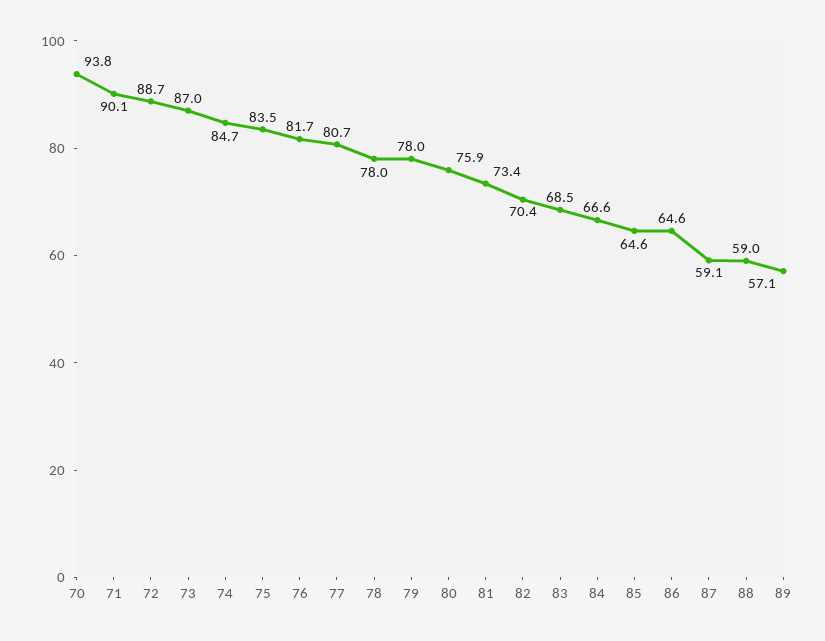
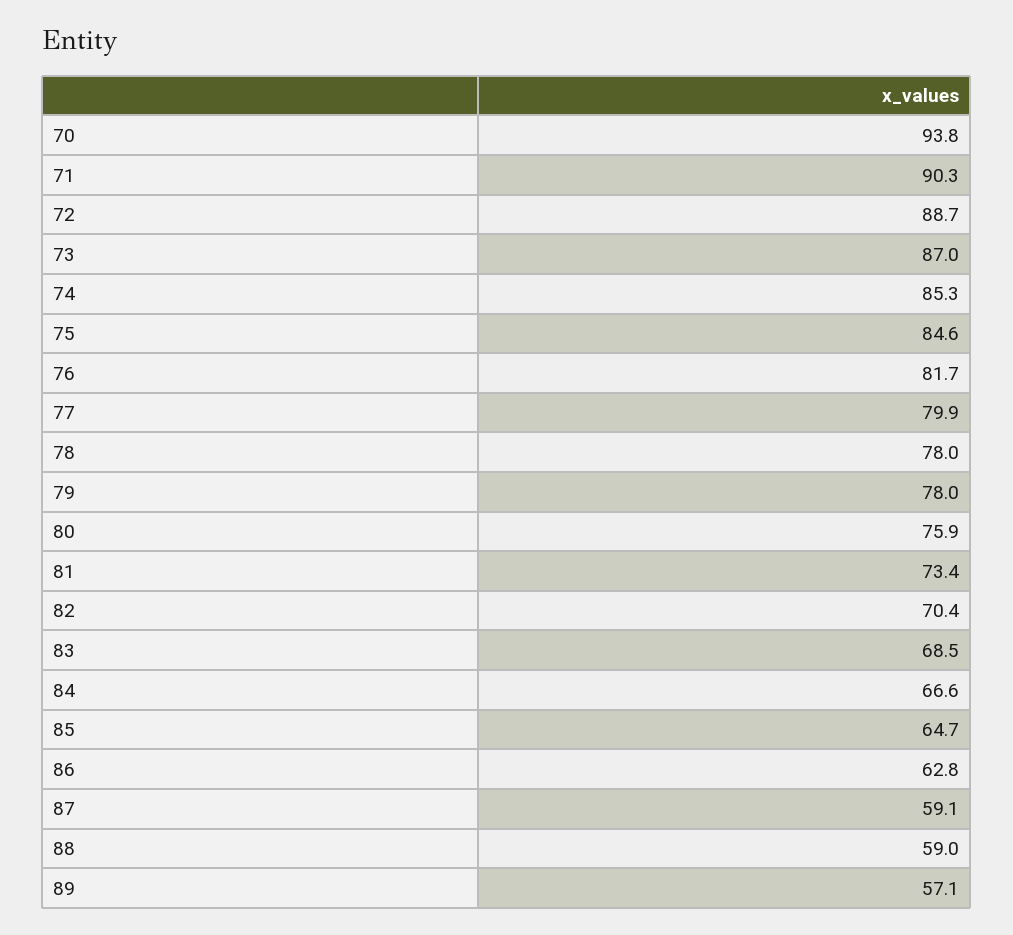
  {
    "70": 93.8,
-   "71": 90.1,
+   "71": 90.3,
    "72": 88.7,
    "73": 87,
-   "74": 84.7,
+   "74": 85.3,
-   "75": 83.5,
+   "75": 84.6,
    "76": 81.7,
-   "77": 80.7,
+   "77": 79.9,
    "78": 78,
    "79": 78,
    "80": 75.9,
    "81": 73.4,
    "82": 70.4,
    "83": 68.5,
    "84": 66.6,
-   "85": 64.6,
+   "85": 64.7,
-   "86": 64.6,
+   "86": 62.8,
    "87": 59.1,
    "88": 59,
    "89": 57.1
  }

